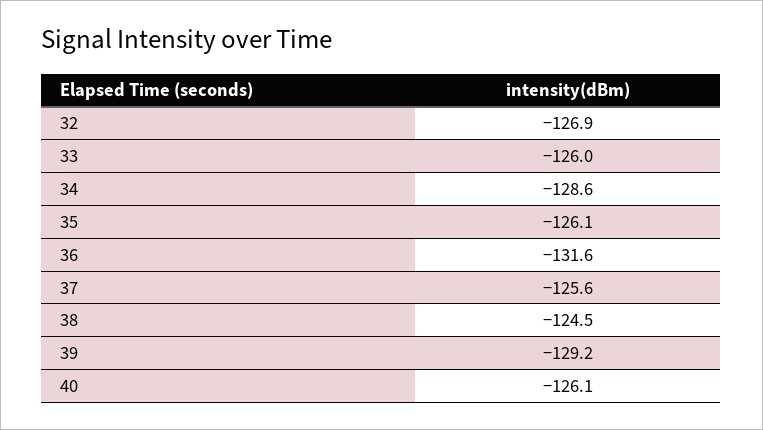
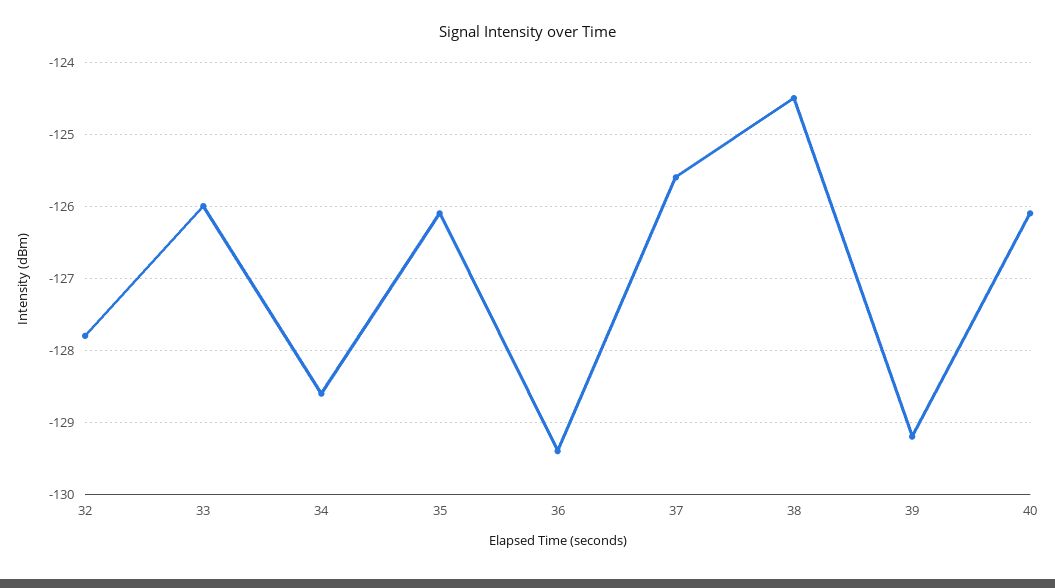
  {
-   "32": -126.9,
+   "32": -127.8,
    "33": -126,
    "34": -128.6,
    "35": -126.1,
-   "36": -131.6,
+   "36": -129.4,
    "37": -125.6,
    "38": -124.5,
    "39": -129.2,
    "40": -126.1
  }

